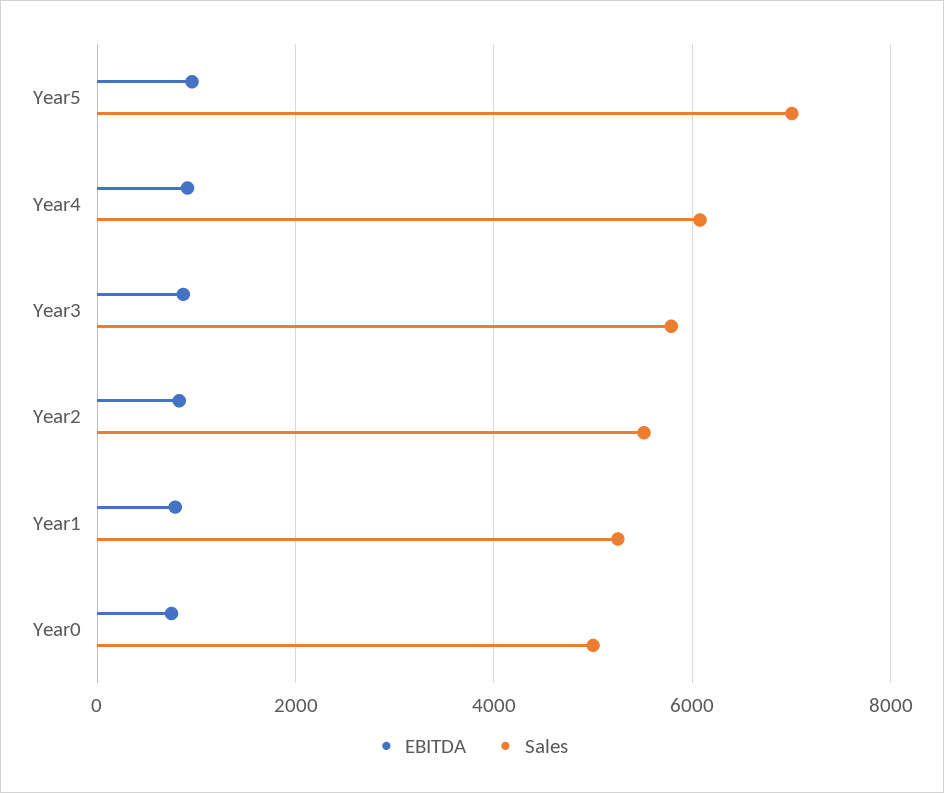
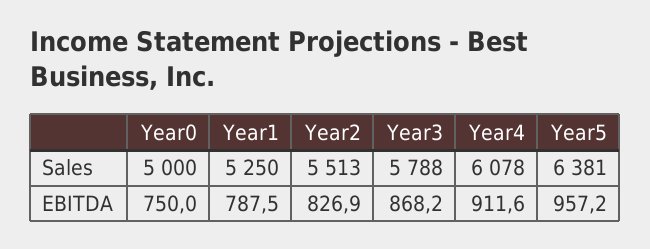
  {
    "EBITDA": {
      "Year5": 957.2,
      "Year4": 911.6,
      "Year3": 868.2,
      "Year2": 826.9,
      "Year1": 787.5,
      "Year0": 750
    },
    "Sales": {
-     "Year5": 7000,
+     "Year5": 6381,
      "Year4": 6078,
      "Year3": 5788,
      "Year2": 5513,
      "Year1": 5250,
      "Year0": 5000
    }
  }

